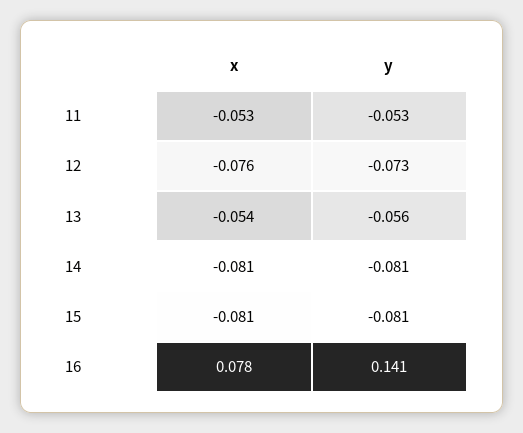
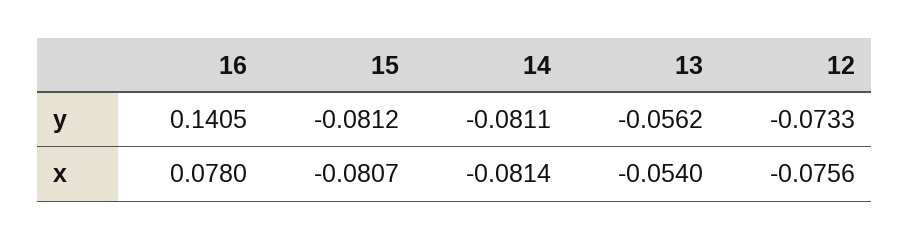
  {
    "x": {
-     "11": -0.053,
      "12": -0.0756,
      "13": -0.054,
      "14": -0.0814,
      "15": -0.0807,
      "16": 0.078
    },
    "y": {
-     "11": -0.053,
      "12": -0.0733,
      "13": -0.0562,
      "14": -0.0811,
      "15": -0.0812,
      "16": 0.1405
    }
  }

